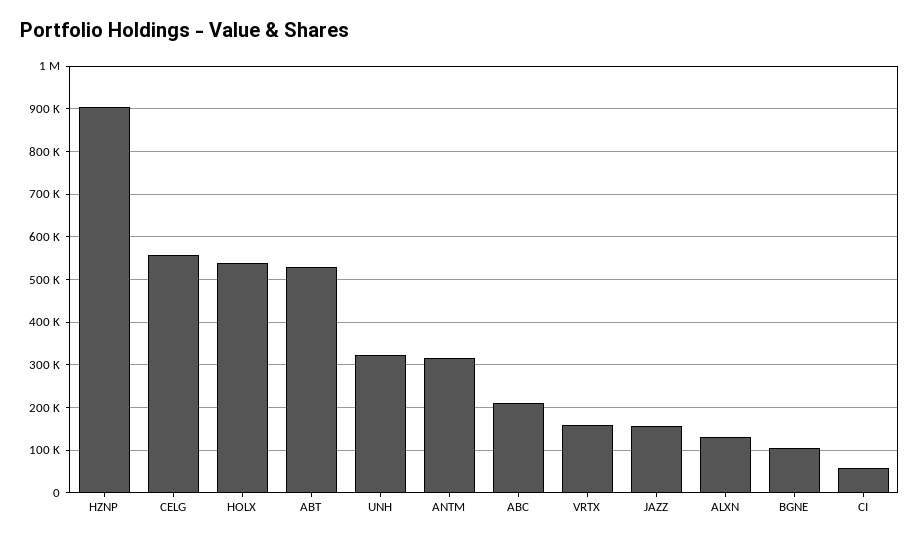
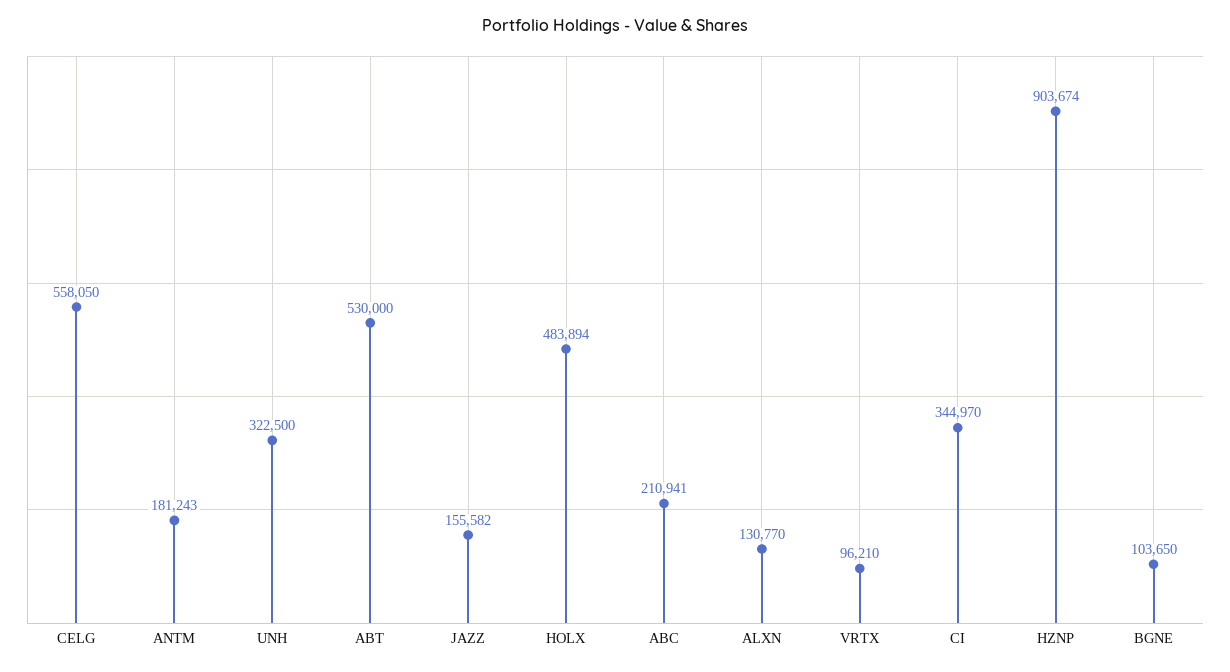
  {
    "HZNP": 903674,
    "CELG": 558050,
-   "HOLX": 540000,
+   "HOLX": 483894,
    "ABT": 530000,
    "UNH": 322500,
-   "ANTM": 320000,
+   "ANTM": 181243,
    "ABC": 210941,
-   "VRTX": 160000,
+   "VRTX": 96210,
    "JAZZ": 155582,
    "ALXN": 130770,
    "BGNE": 103650,
-   "CI": 60000
+   "CI": 344970
  }

